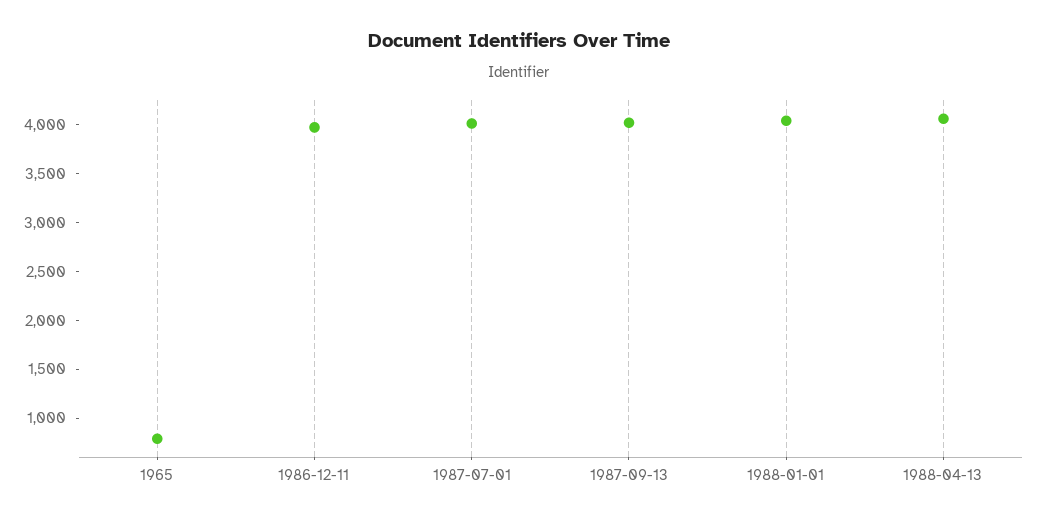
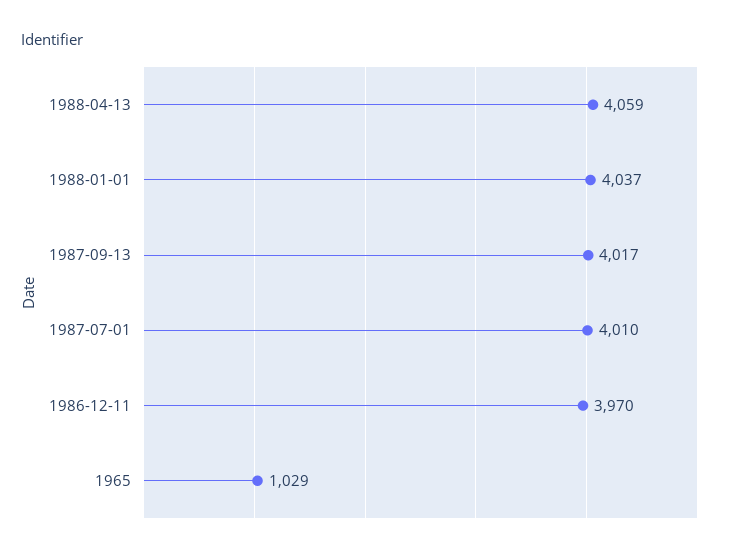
  {
-   "1965": 800,
+   "1965": 1029,
    "1986-12-11": 3970,
    "1987-07-01": 4010,
    "1987-09-13": 4017,
    "1988-01-01": 4037,
    "1988-04-13": 4059
  }

